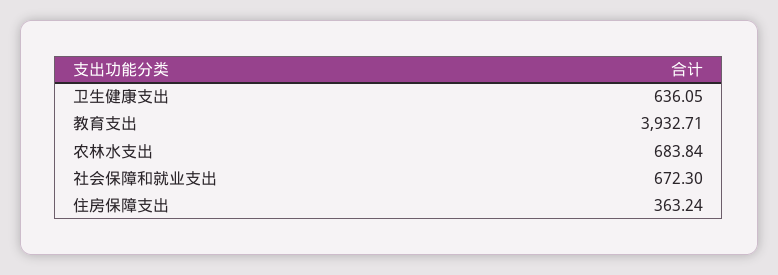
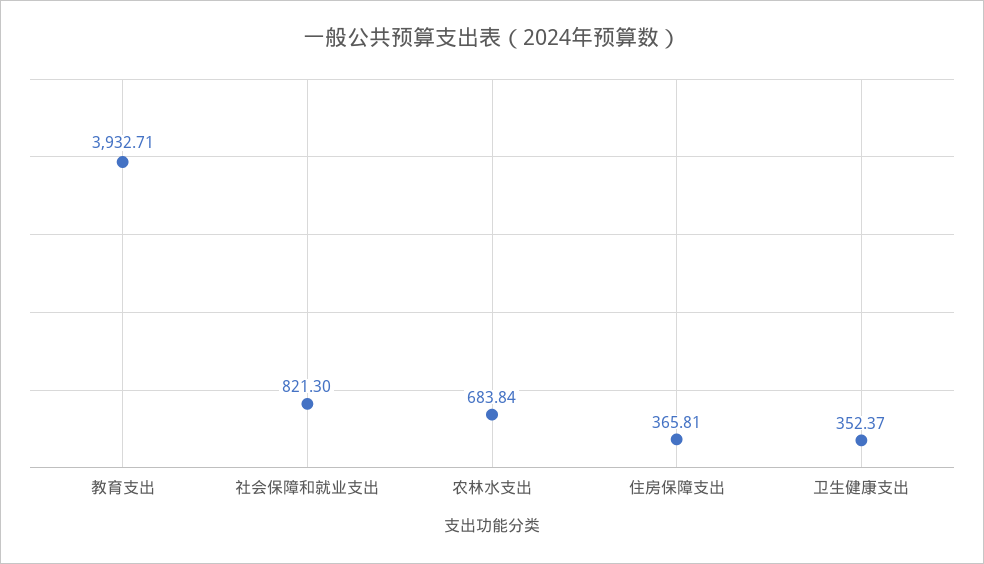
  {
-   "卫生健康支出": 636.05,
+   "卫生健康支出": 352.37,
    "教育支出": 3932.71,
    "农林水支出": 683.84,
-   "社会保障和就业支出": 672.3,
+   "社会保障和就业支出": 821.3,
-   "住房保障支出": 363.24
+   "住房保障支出": 365.81
  }

